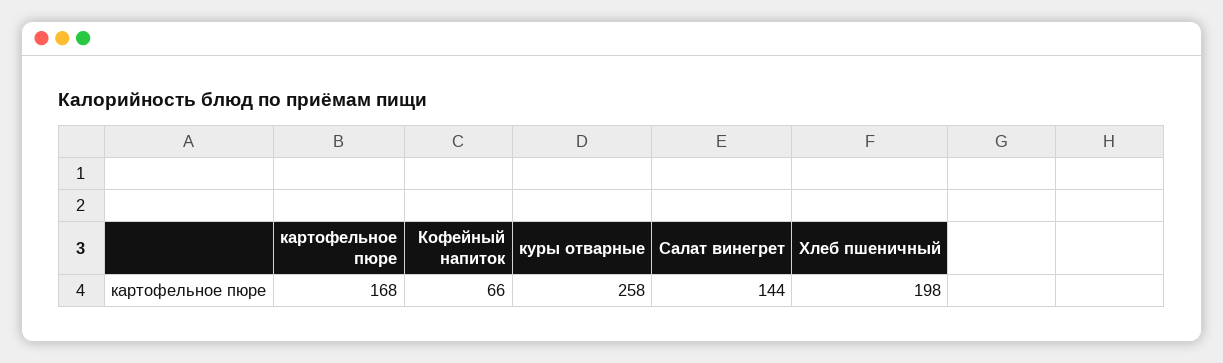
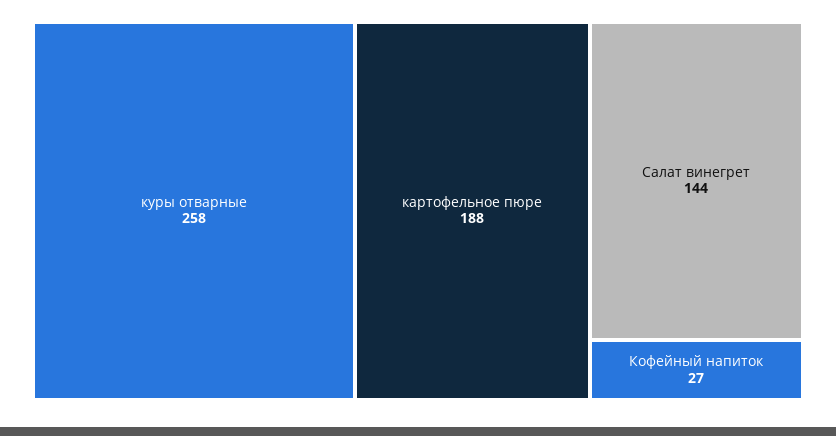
  {
-   "картофельное пюре": 168,
+   "картофельное пюре": 188,
-   "Кофейный напиток": 66,
+   "Кофейный напиток": 27,
    "куры отварные": 258,
-   "Салат винегрет": 144,
+   "Салат винегрет": 144
-   "Хлеб пшеничный": 198
  }

